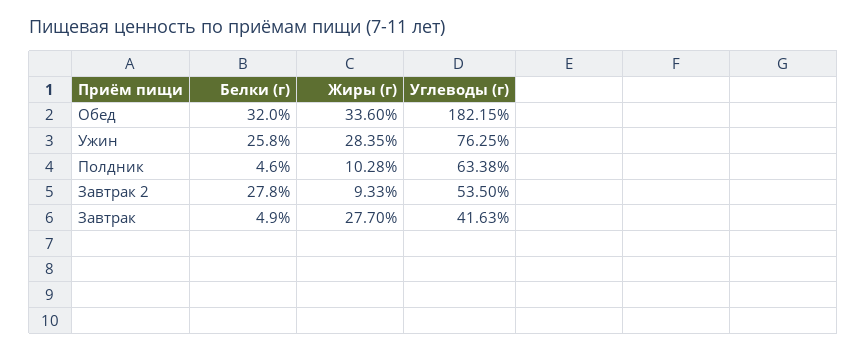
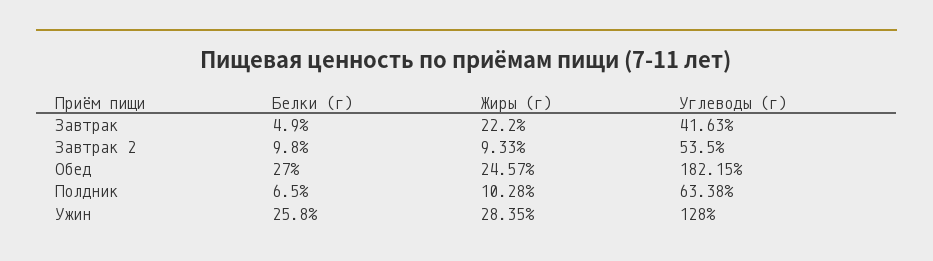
  {
    "Белки (г)": {
-     "Обед": 32,
+     "Обед": 27,
      "Ужин": 25.8,
-     "Полдник": 4.6,
+     "Полдник": 6.5,
-     "Завтрак 2": 27.8,
+     "Завтрак 2": 9.8,
      "Завтрак": 4.9
    },
    "Жиры (г)": {
-     "Обед": 33.6,
+     "Обед": 24.57,
      "Ужин": 28.35,
      "Полдник": 10.28,
      "Завтрак 2": 9.33,
-     "Завтрак": 27.7
+     "Завтрак": 22.2
    },
    "Углеводы (г)": {
      "Обед": 182.15,
-     "Ужин": 76.25,
+     "Ужин": 128,
      "Полдник": 63.38,
      "Завтрак 2": 53.5,
      "Завтрак": 41.63
    }
  }

